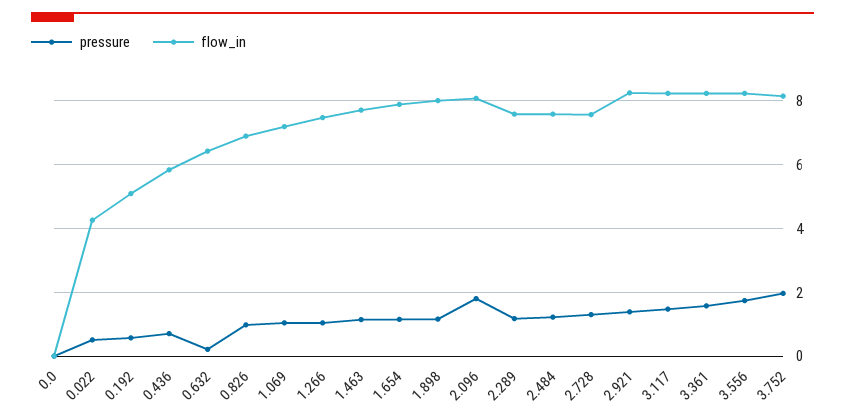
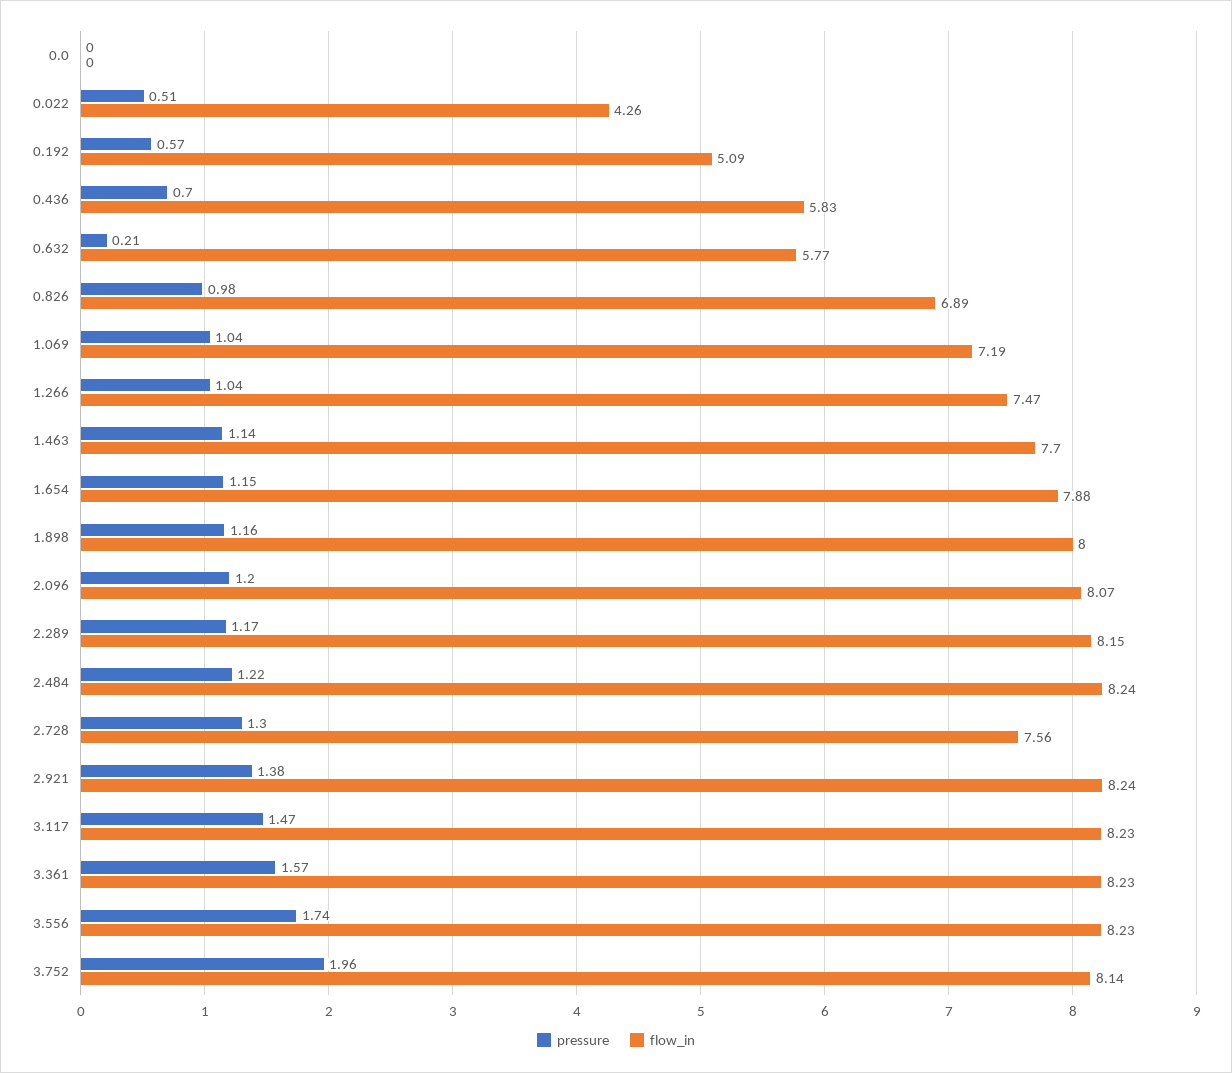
  {
    "pressure": {
      "0.0": 0,
      "0.022": 0.51,
      "0.192": 0.57,
      "0.436": 0.7,
      "0.632": 0.21,
      "0.826": 0.98,
      "1.069": 1.04,
      "1.266": 1.04,
      "1.463": 1.14,
      "1.654": 1.15,
      "1.898": 1.16,
-     "2.096": 1.8,
+     "2.096": 1.2,
      "2.289": 1.17,
      "2.484": 1.22,
      "2.728": 1.3,
      "2.921": 1.38,
      "3.117": 1.47,
      "3.361": 1.57,
      "3.556": 1.74,
      "3.752": 1.96
    },
    "flow_in": {
      "0.0": 0,
      "0.022": 4.26,
      "0.192": 5.09,
      "0.436": 5.83,
-     "0.632": 6.4,
+     "0.632": 5.77,
      "0.826": 6.89,
      "1.069": 7.19,
      "1.266": 7.47,
      "1.463": 7.7,
      "1.654": 7.88,
      "1.898": 8,
      "2.096": 8.07,
-     "2.289": 7.6,
+     "2.289": 8.15,
-     "2.484": 7.6,
+     "2.484": 8.24,
      "2.728": 7.56,
      "2.921": 8.24,
      "3.117": 8.23,
      "3.361": 8.23,
      "3.556": 8.23,
      "3.752": 8.14
    }
  }

